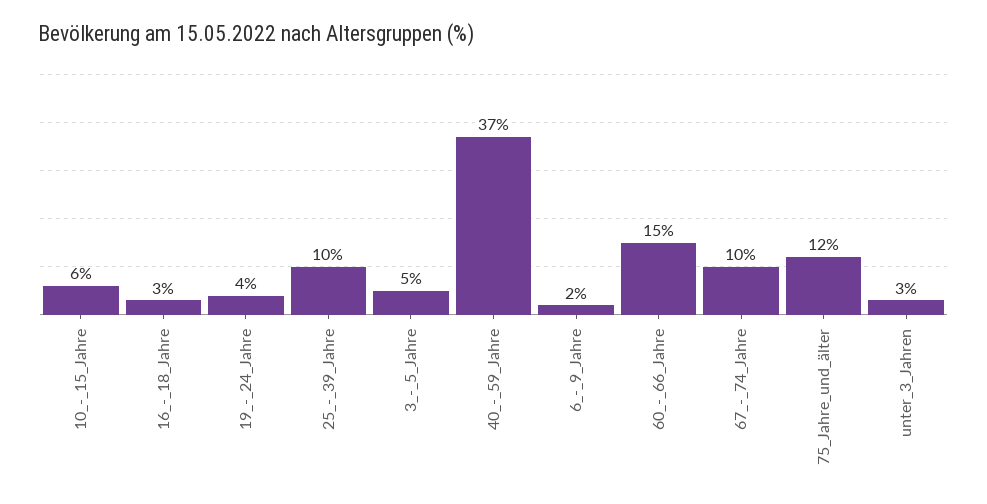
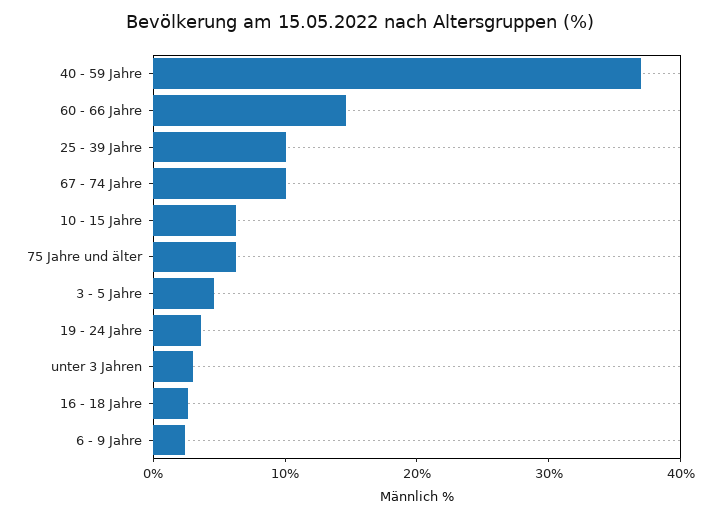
  {
    "10_-_15_Jahre": 6,
    "16_-_18_Jahre": 3,
    "19_-_24_Jahre": 4,
    "25_-_39_Jahre": 10,
    "3_-_5_Jahre": 5,
    "40_-_59_Jahre": 37,
    "6_-_9_Jahre": 2,
    "60_-_66_Jahre": 15,
    "67_-_74_Jahre": 10,
-   "75_Jahre_und_älter": 12,
+   "75_Jahre_und_älter": 6,
    "unter_3_Jahren": 3
  }

